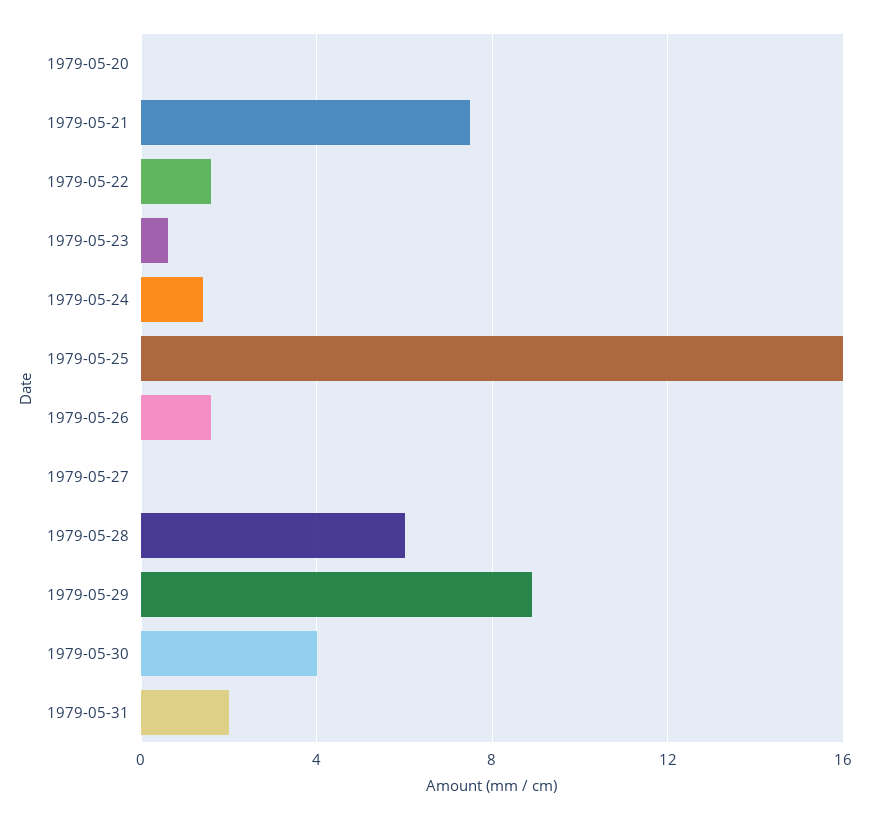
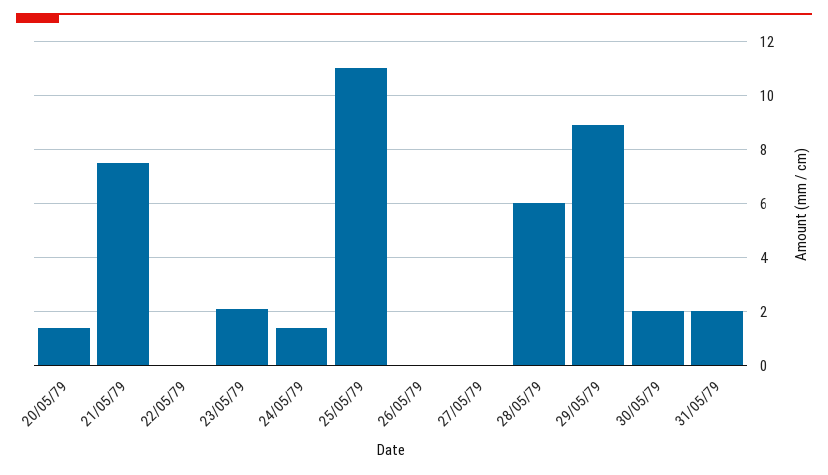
  {
-   "1979-05-20": 0,
+   "1979-05-20": 1.5,
    "1979-05-21": 7.5,
-   "1979-05-22": 1.5,
+   "1979-05-22": 0,
-   "1979-05-23": 0.5,
+   "1979-05-23": 2,
    "1979-05-24": 1.5,
-   "1979-05-25": 16,
+   "1979-05-25": 11,
-   "1979-05-26": 1.5,
+   "1979-05-26": 0,
    "1979-05-27": 0,
    "1979-05-28": 6,
    "1979-05-29": 9,
-   "1979-05-30": 4,
+   "1979-05-30": 2,
    "1979-05-31": 2
  }

